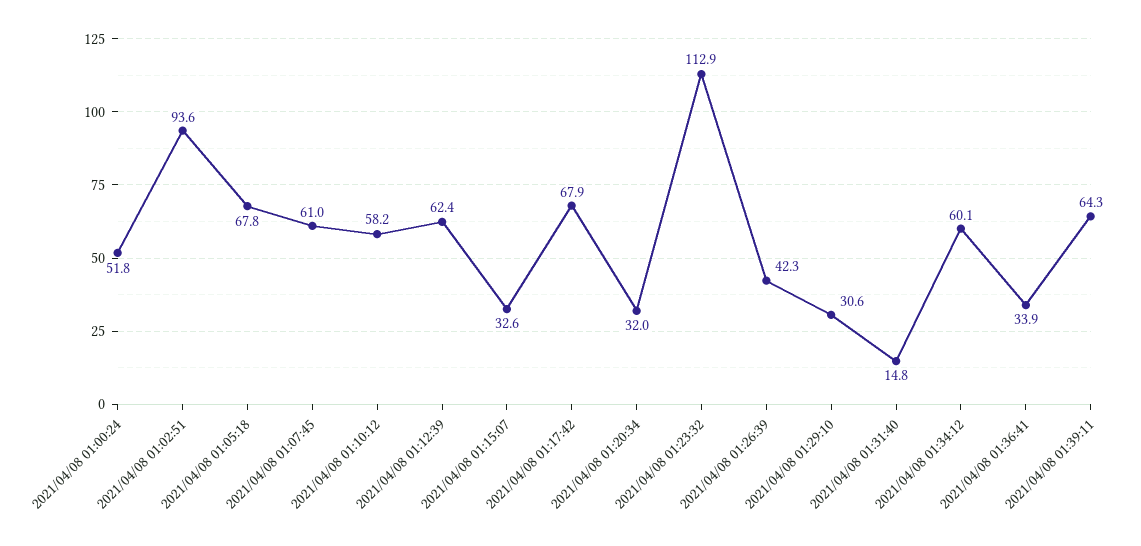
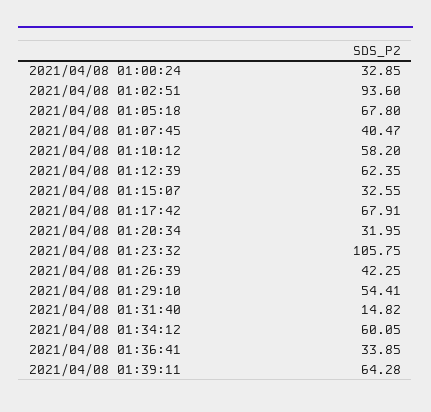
  {
-   "2021/04/08 01:00:24": 51.8,
+   "2021/04/08 01:00:24": 32.85,
    "2021/04/08 01:02:51": 93.6,
    "2021/04/08 01:05:18": 67.8,
-   "2021/04/08 01:07:45": 61,
+   "2021/04/08 01:07:45": 40.47,
    "2021/04/08 01:10:12": 58.2,
    "2021/04/08 01:12:39": 62.35,
    "2021/04/08 01:15:07": 32.55,
    "2021/04/08 01:17:42": 67.91,
    "2021/04/08 01:20:34": 31.95,
-   "2021/04/08 01:23:32": 112.9,
+   "2021/04/08 01:23:32": 105.75,
    "2021/04/08 01:26:39": 42.25,
-   "2021/04/08 01:29:10": 30.6,
+   "2021/04/08 01:29:10": 54.41,
    "2021/04/08 01:31:40": 14.82,
    "2021/04/08 01:34:12": 60.05,
    "2021/04/08 01:36:41": 33.85,
    "2021/04/08 01:39:11": 64.28
  }

